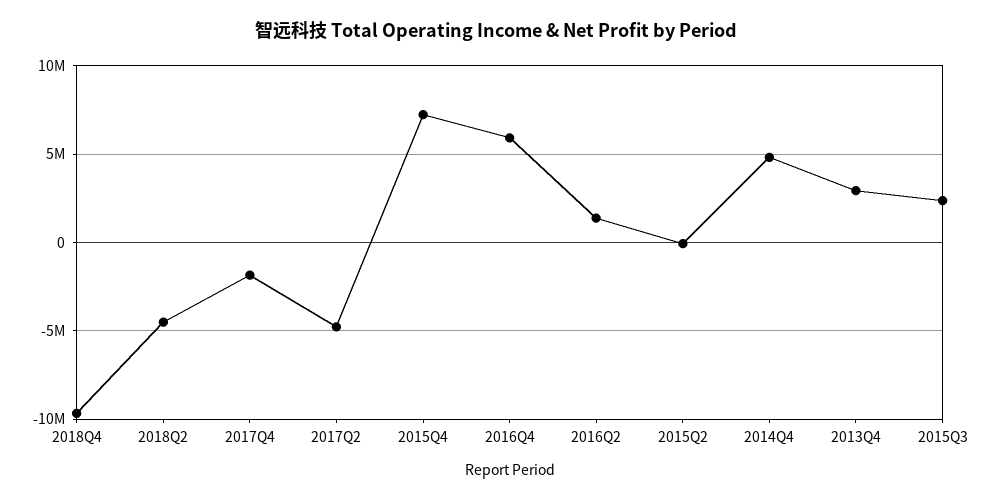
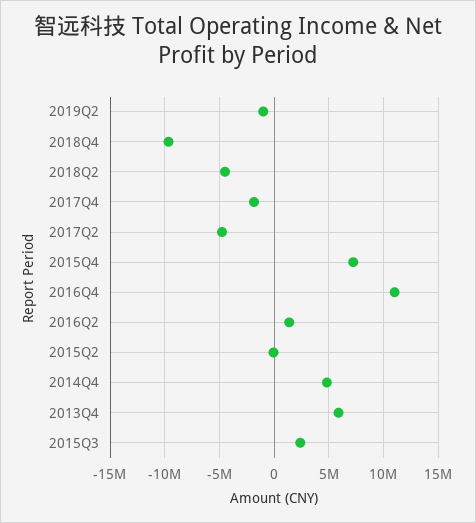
  {
    "2018Q4": -9500000,
    "2018Q2": -4500000,
    "2017Q4": -2000000,
    "2017Q2": -5000000,
    "2015Q4": 7000000,
-   "2016Q4": 6000000,
+   "2016Q4": 11000000,
    "2016Q2": 1500000,
    "2015Q2": 0,
    "2014Q4": 5000000,
-   "2013Q4": 3000000,
+   "2013Q4": 6000000,
-   "2015Q3": 2500000
+   "2015Q3": 2500000,
+   "2019Q2": -1000000
  }

